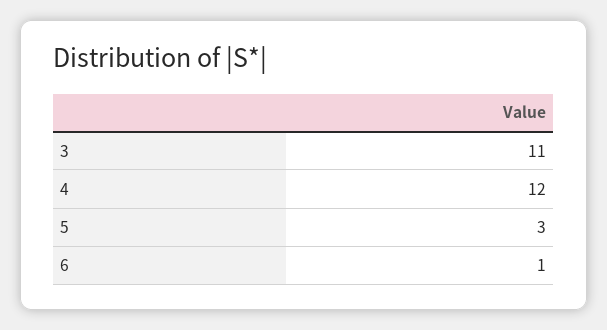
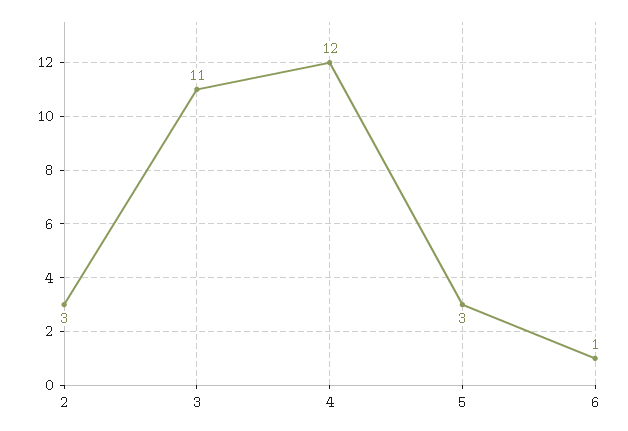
  {
    "3": 11,
    "4": 12,
    "5": 3,
-   "6": 1
+   "6": 1,
+   "2": 3
  }

